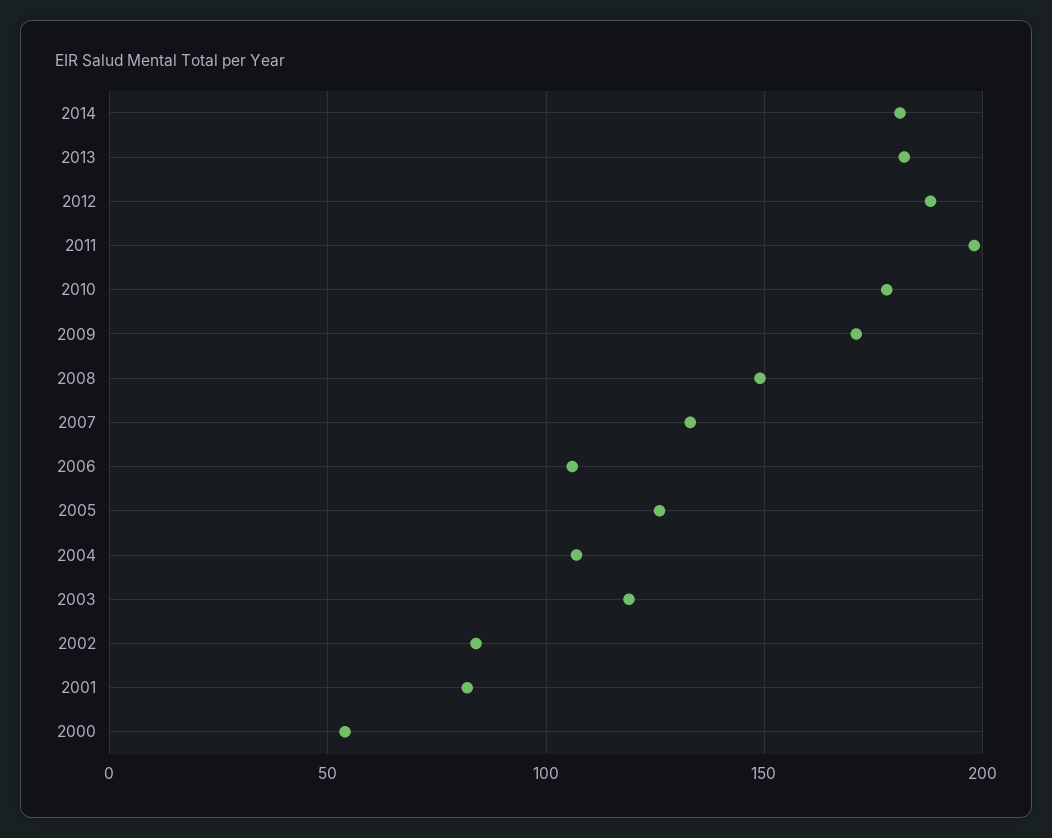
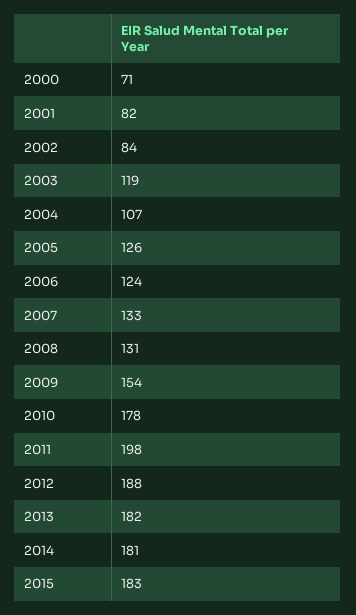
  {
    "2014": 181,
    "2013": 182,
    "2012": 188,
    "2011": 198,
    "2010": 178,
-   "2009": 170,
+   "2009": 154,
-   "2008": 150,
+   "2008": 131,
    "2007": 133,
-   "2006": 105,
+   "2006": 124,
    "2005": 126,
    "2004": 107,
    "2003": 119,
    "2002": 84,
    "2001": 82,
-   "2000": 55
+   "2000": 71,
+   "2015": 183
  }

